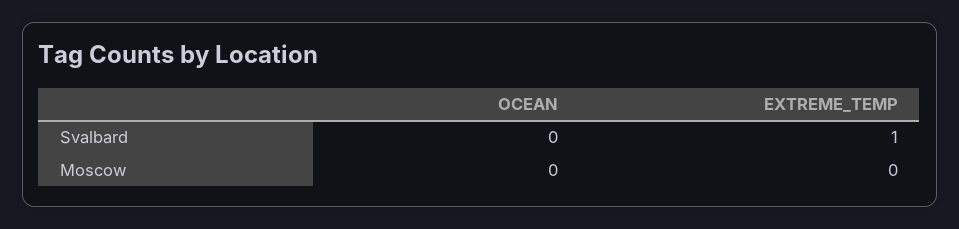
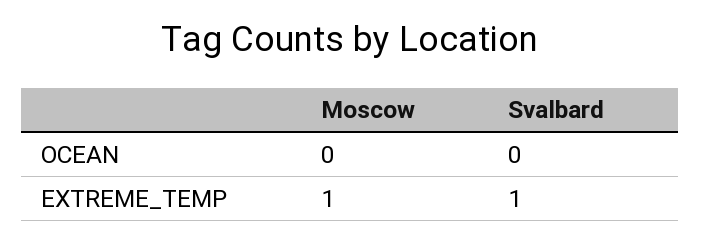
  {
    "OCEAN": {
      "Svalbard": 0,
      "Moscow": 0
    },
    "EXTREME_TEMP": {
      "Svalbard": 1,
-     "Moscow": 0
+     "Moscow": 1
    }
  }

